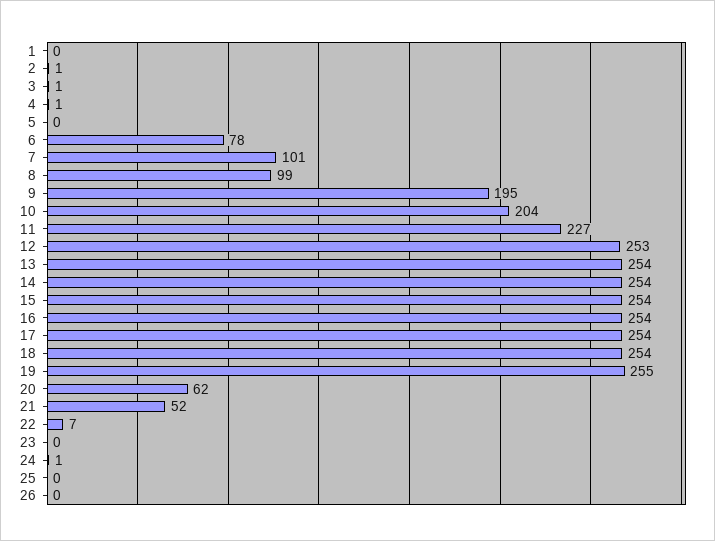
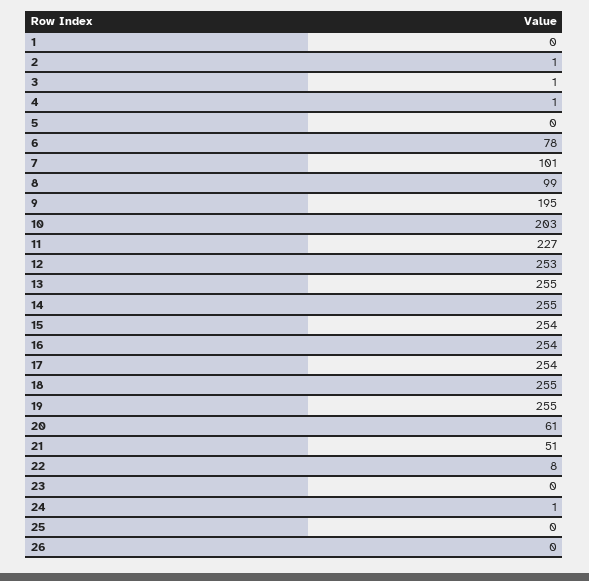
  {
    "1": 0,
    "2": 1,
    "3": 1,
    "4": 1,
    "5": 0,
    "6": 78,
    "7": 101,
    "8": 99,
    "9": 195,
-   "10": 204,
+   "10": 203,
    "11": 227,
    "12": 253,
-   "13": 254,
+   "13": 255,
-   "14": 254,
+   "14": 255,
    "15": 254,
    "16": 254,
    "17": 254,
-   "18": 254,
+   "18": 255,
    "19": 255,
-   "20": 62,
+   "20": 61,
-   "21": 52,
+   "21": 51,
-   "22": 7,
+   "22": 8,
    "23": 0,
    "24": 1,
    "25": 0,
    "26": 0
  }

